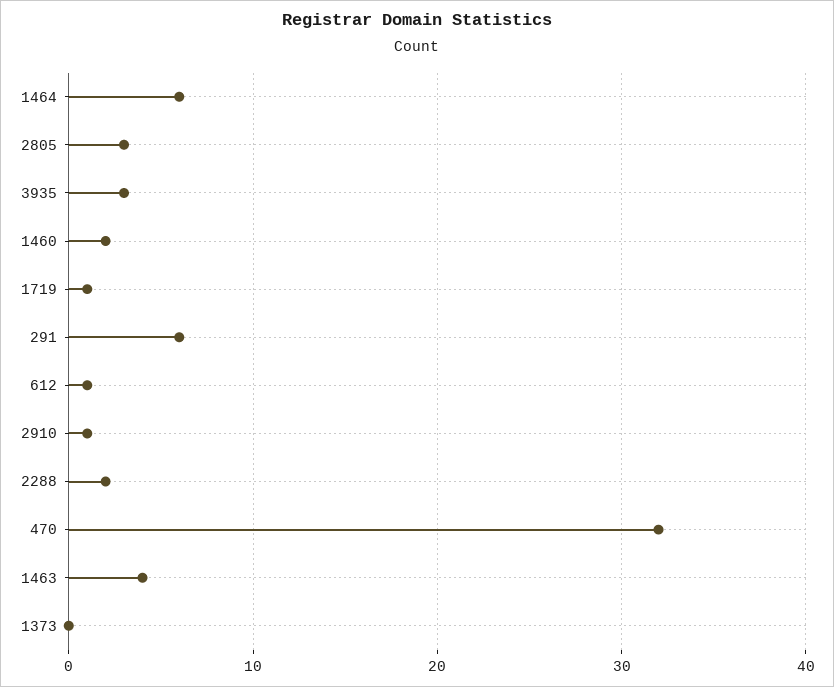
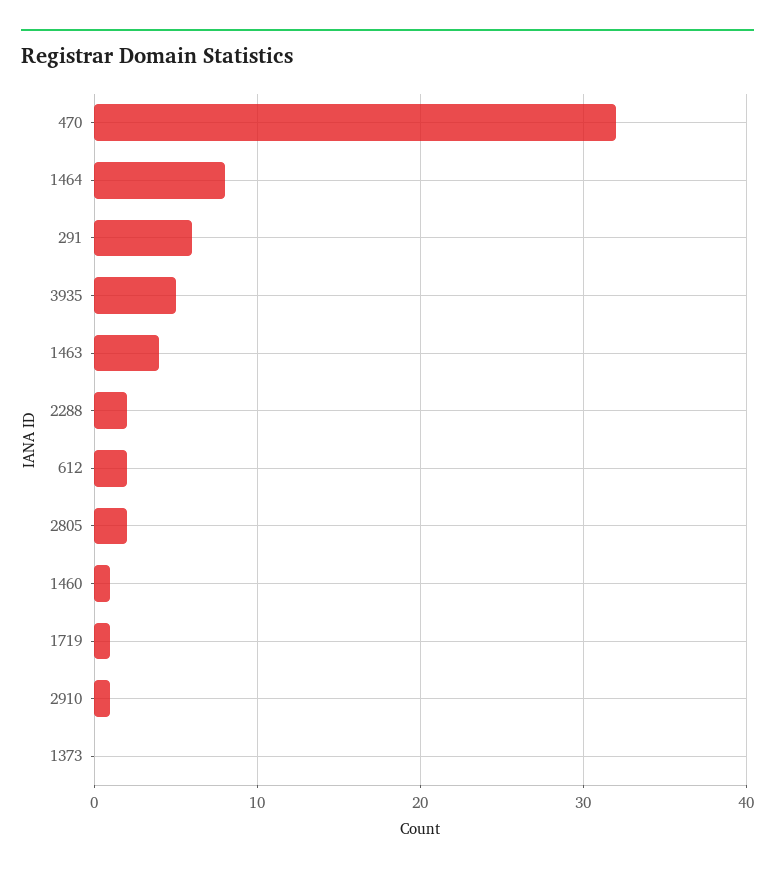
  {
-   "1464": 6,
+   "1464": 8,
-   "2805": 3,
+   "2805": 2,
-   "3935": 3,
+   "3935": 5,
-   "1460": 2,
+   "1460": 1,
    "1719": 1,
    "291": 6,
-   "612": 1,
+   "612": 2,
    "2910": 1,
    "2288": 2,
    "470": 32,
    "1463": 4,
    "1373": 0
  }

